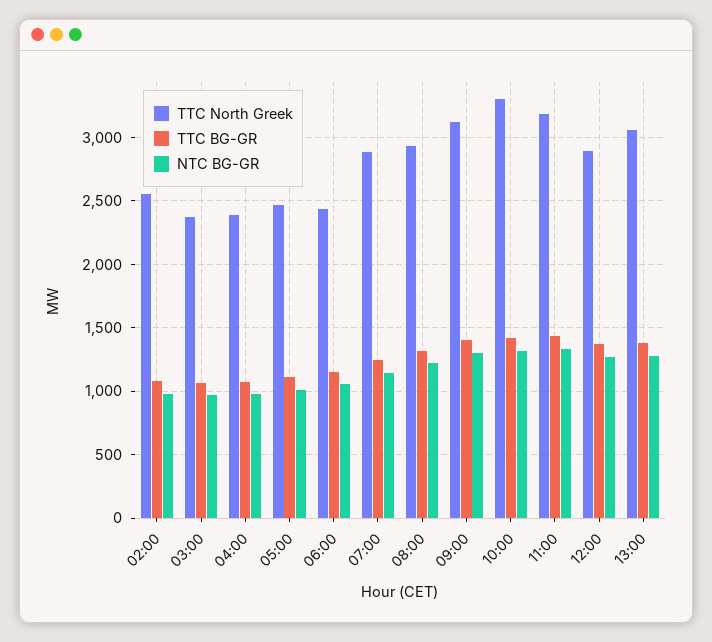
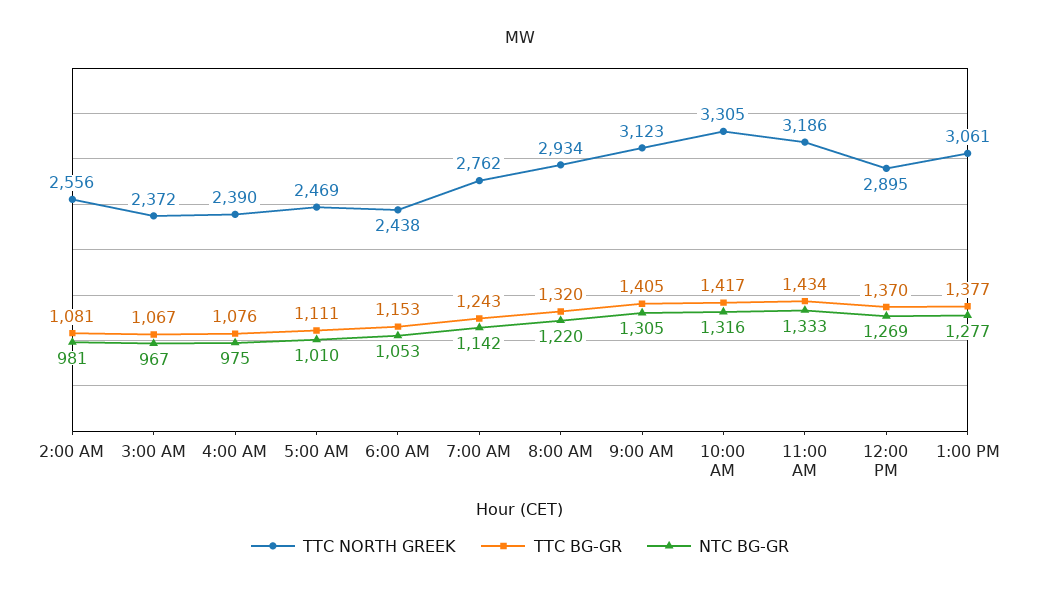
  {
    "TTC North Greek": {
      "02:00": 2556,
      "03:00": 2372,
      "04:00": 2390,
      "05:00": 2469,
      "06:00": 2438,
-     "07:00": 2900,
+     "07:00": 2762,
      "08:00": 2934,
      "09:00": 3123,
      "10:00": 3305,
      "11:00": 3186,
      "12:00": 2895,
      "13:00": 3061
    },
    "TTC BG-GR": {
      "02:00": 1081,
      "03:00": 1067,
      "04:00": 1076,
      "05:00": 1111,
      "06:00": 1153,
      "07:00": 1243,
      "08:00": 1320,
      "09:00": 1405,
      "10:00": 1417,
      "11:00": 1434,
      "12:00": 1370,
      "13:00": 1377
    },
    "NTC BG-GR": {
      "02:00": 981,
      "03:00": 967,
      "04:00": 975,
      "05:00": 1010,
      "06:00": 1053,
      "07:00": 1142,
      "08:00": 1220,
      "09:00": 1305,
      "10:00": 1316,
      "11:00": 1333,
      "12:00": 1269,
      "13:00": 1277
    }
  }

